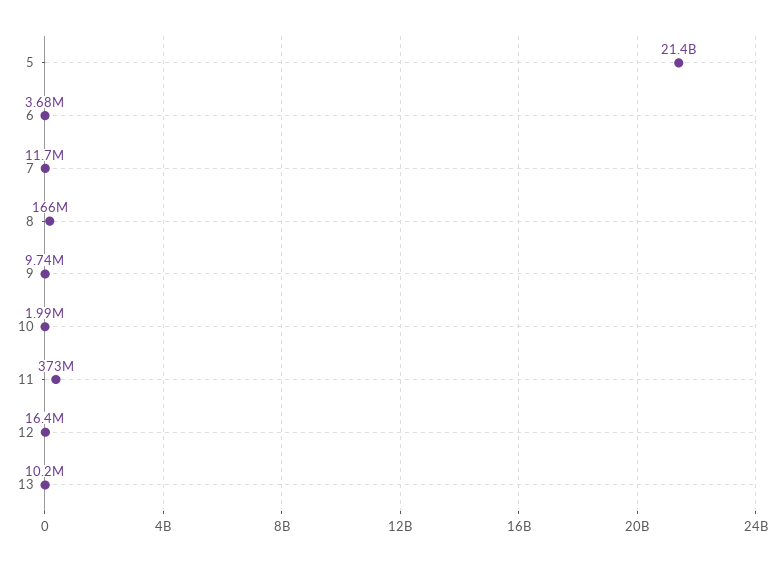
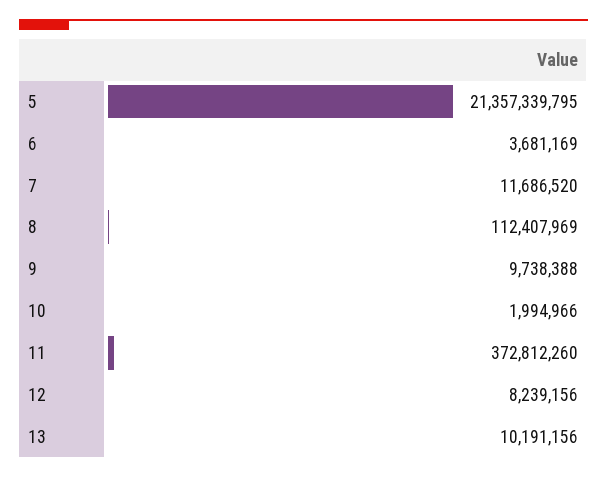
  {
    "5": 21357339795,
    "6": 3681169,
    "7": 11686520,
-   "8": 166000000,
+   "8": 112407969,
    "9": 9738388,
    "10": 1994966,
    "11": 372812260,
-   "12": 16400000,
+   "12": 8239156,
    "13": 10191156
  }

